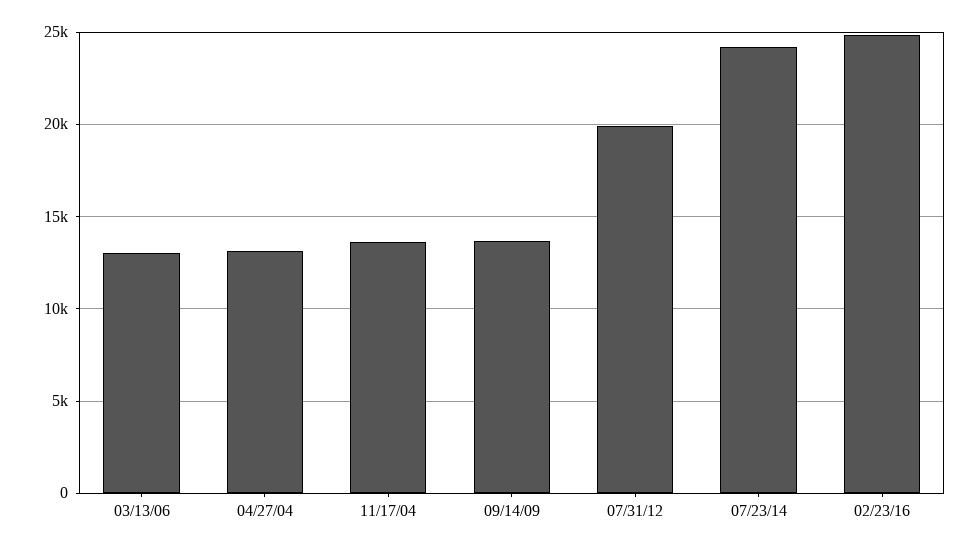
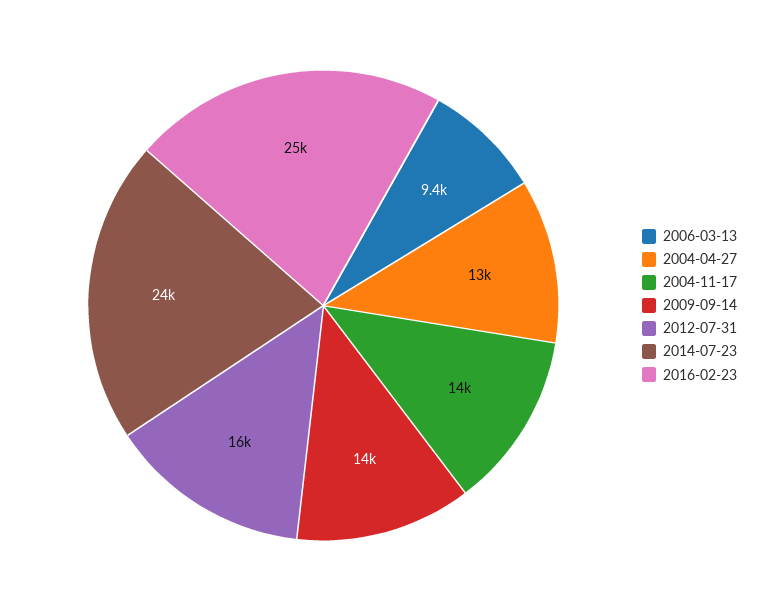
  {
-   "03/13/06": 13000,
+   "03/13/06": 9400,
    "04/27/04": 13000,
    "11/17/04": 14000,
    "09/14/09": 14000,
-   "07/31/12": 20000,
+   "07/31/12": 16000,
    "07/23/14": 24000,
    "02/23/16": 25000
  }

